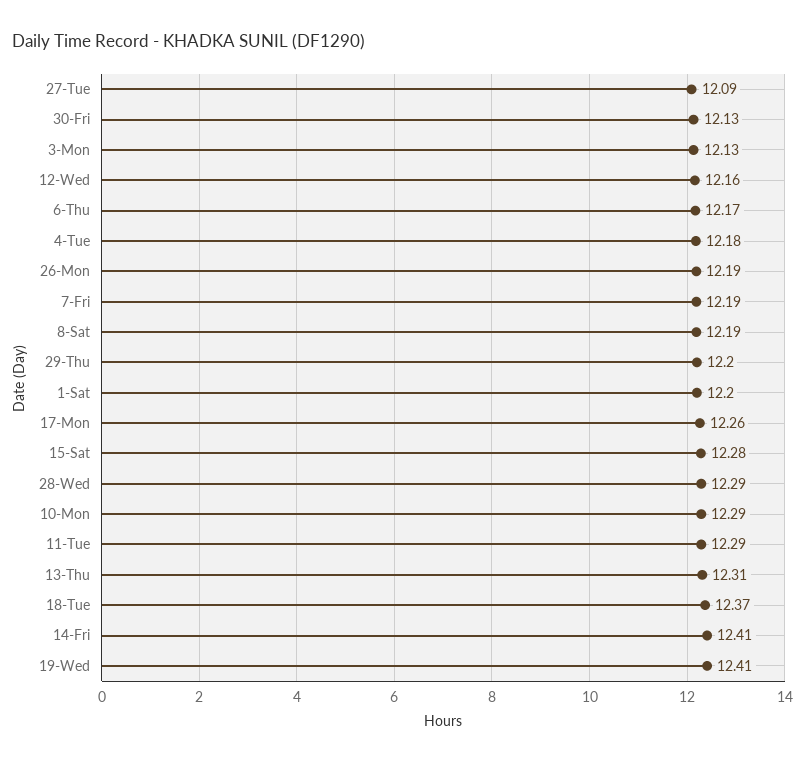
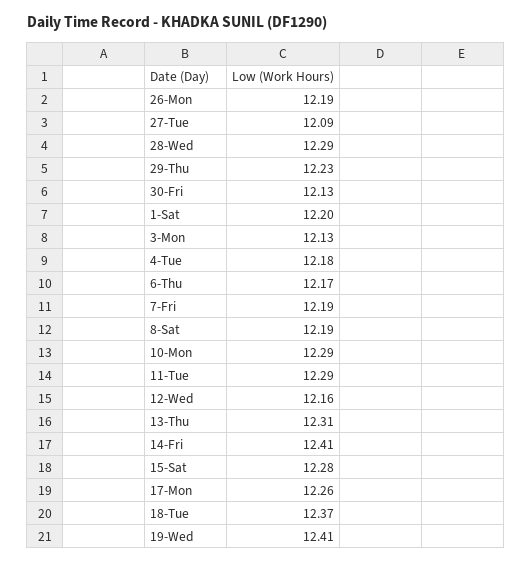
  {
    "27-Tue": 12.09,
    "30-Fri": 12.13,
    "3-Mon": 12.13,
    "12-Wed": 12.16,
    "6-Thu": 12.17,
    "4-Tue": 12.18,
    "26-Mon": 12.19,
    "7-Fri": 12.19,
    "8-Sat": 12.19,
-   "29-Thu": 12.2,
+   "29-Thu": 12.23,
    "1-Sat": 12.2,
    "17-Mon": 12.26,
    "15-Sat": 12.28,
    "28-Wed": 12.29,
    "10-Mon": 12.29,
    "11-Tue": 12.29,
    "13-Thu": 12.31,
    "18-Tue": 12.37,
    "14-Fri": 12.41,
    "19-Wed": 12.41
  }

